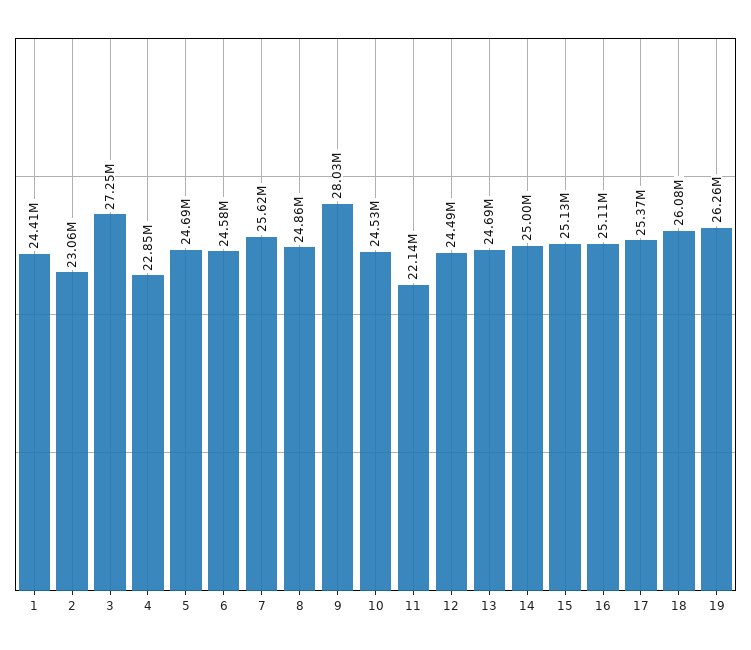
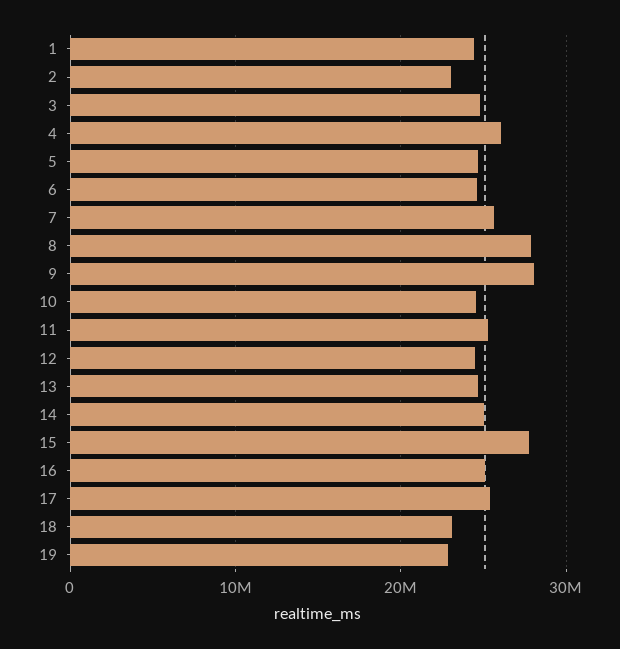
  {
    "1": 24410000,
    "2": 23060000,
-   "3": 27250000,
+   "3": 25000000,
-   "4": 22850000,
+   "4": 26000000,
    "5": 24690000,
    "6": 24580000,
    "7": 25620000,
-   "8": 24860000,
+   "8": 28000000,
    "9": 28030000,
    "10": 24530000,
-   "11": 22140000,
+   "11": 25000000,
    "12": 24490000,
    "13": 24690000,
    "14": 25000000,
-   "15": 25130000,
+   "15": 28000000,
    "16": 25110000,
    "17": 25370000,
-   "18": 26080000,
+   "18": 23000000,
-   "19": 26260000
+   "19": 23000000
  }

